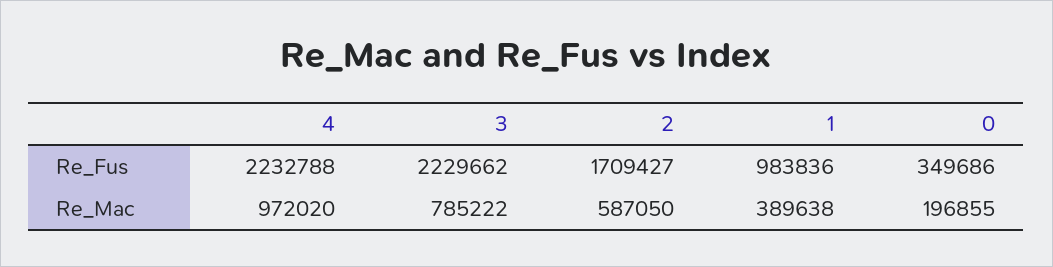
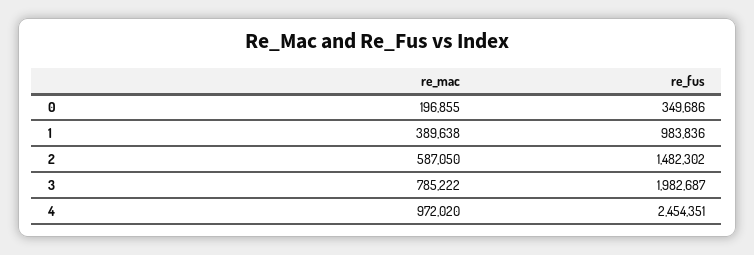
  {
    "4": {
-     "Re_Fus": 2232788,
+     "Re_Fus": 2454351,
      "Re_Mac": 972020
    },
    "3": {
-     "Re_Fus": 2229662,
+     "Re_Fus": 1982687,
      "Re_Mac": 785222
    },
    "2": {
-     "Re_Fus": 1709427,
+     "Re_Fus": 1482302,
      "Re_Mac": 587050
    },
    "1": {
      "Re_Fus": 983836,
      "Re_Mac": 389638
    },
    "0": {
      "Re_Fus": 349686,
      "Re_Mac": 196855
    }
  }

